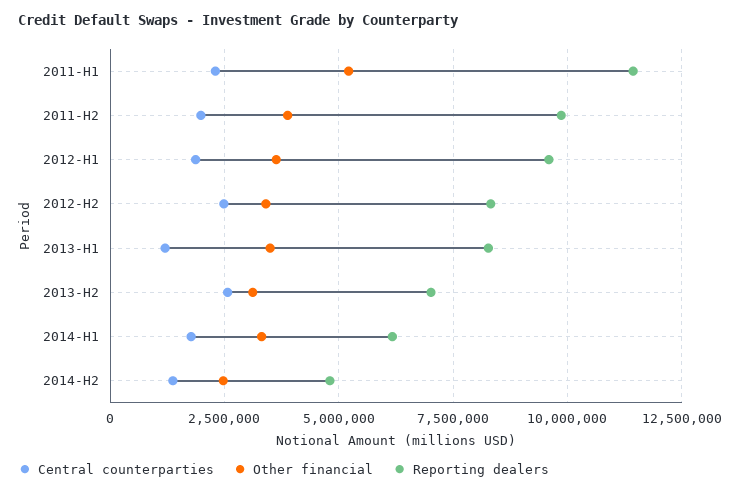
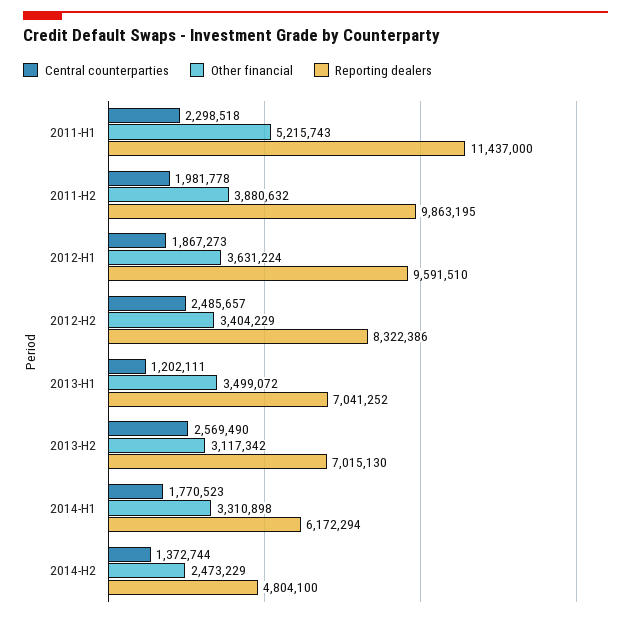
  {
    "Central counterparties": {
      "2011-H1": 2298518,
      "2011-H2": 1981778,
      "2012-H1": 1867273,
      "2012-H2": 2485657,
      "2013-H1": 1202111,
      "2013-H2": 2569490,
      "2014-H1": 1770523,
      "2014-H2": 1372744
    },
    "Other financial": {
      "2011-H1": 5215743,
      "2011-H2": 3880632,
      "2012-H1": 3631224,
      "2012-H2": 3404229,
      "2013-H1": 3499072,
      "2013-H2": 3117342,
      "2014-H1": 3310898,
      "2014-H2": 2473229
    },
    "Reporting dealers": {
      "2011-H1": 11437000,
      "2011-H2": 9863195,
      "2012-H1": 9591510,
      "2012-H2": 8322386,
-     "2013-H1": 8250000,
+     "2013-H1": 7041252,
      "2013-H2": 7015130,
      "2014-H1": 6172294,
      "2014-H2": 4804100
    }
  }

